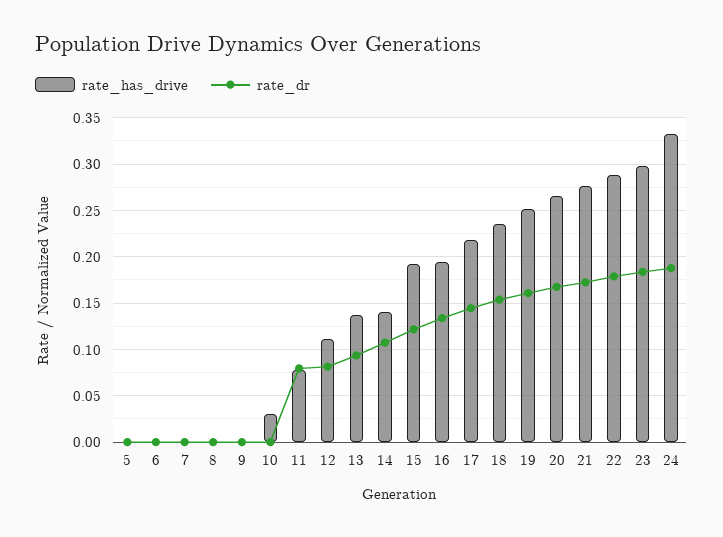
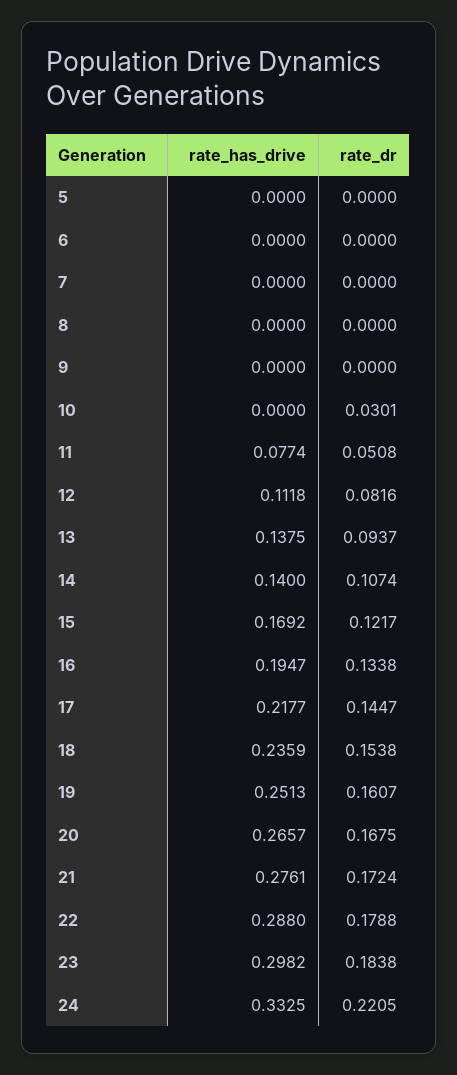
  {
    "rate_has_drive": {
      "5": 0,
      "6": 0,
      "7": 0,
      "8": 0,
      "9": 0,
-     "10": 0.03,
+     "10": 0,
      "11": 0.0774,
      "12": 0.1118,
      "13": 0.1375,
      "14": 0.14,
-     "15": 0.19,
+     "15": 0.1692,
      "16": 0.1947,
      "17": 0.2177,
      "18": 0.2359,
      "19": 0.2513,
      "20": 0.2657,
      "21": 0.2761,
      "22": 0.288,
      "23": 0.2982,
      "24": 0.3325
    },
    "rate_dr": {
      "5": 0,
      "6": 0,
      "7": 0,
      "8": 0,
      "9": 0,
-     "10": 0,
+     "10": 0.0301,
-     "11": 0.08,
+     "11": 0.0508,
      "12": 0.0816,
      "13": 0.0937,
      "14": 0.1074,
      "15": 0.1217,
      "16": 0.1338,
      "17": 0.1447,
      "18": 0.1538,
      "19": 0.1607,
      "20": 0.1675,
      "21": 0.1724,
      "22": 0.1788,
      "23": 0.1838,
-     "24": 0.19
+     "24": 0.2205
    }
  }

